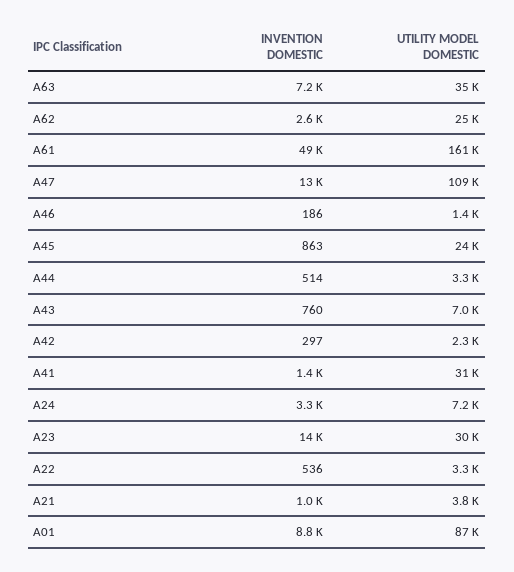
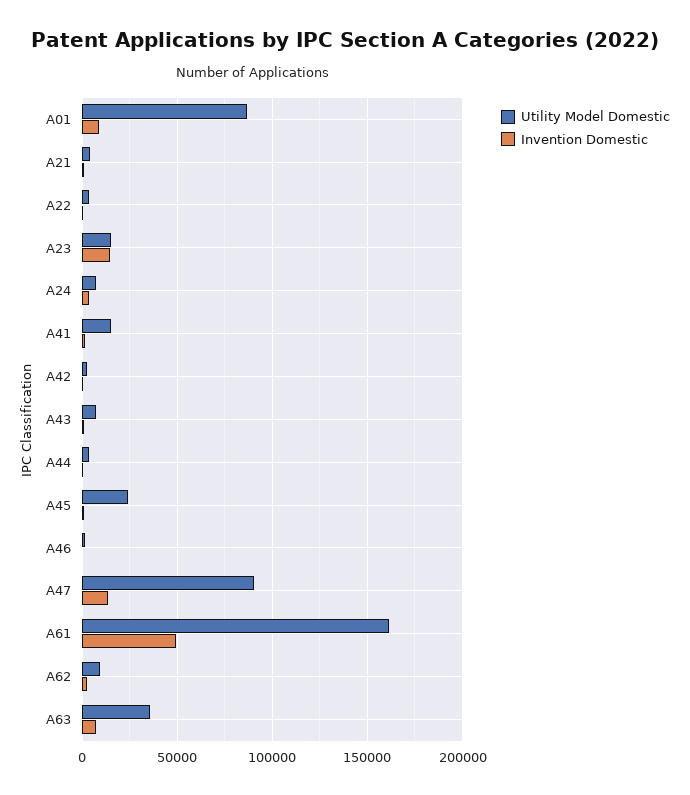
  {
    "INVENTION DOMESTIC": {
      "A63": 7200,
      "A62": 2600,
      "A61": 49000,
      "A47": 13000,
      "A46": 186,
      "A45": 863,
      "A44": 514,
      "A43": 760,
      "A42": 297,
      "A41": 1400,
      "A24": 3300,
      "A23": 14000,
      "A22": 536,
      "A21": 1000,
      "A01": 8800
    },
    "UTILITY MODEL DOMESTIC": {
      "A63": 35000,
-     "A62": 25000,
+     "A62": 10000,
      "A61": 161000,
-     "A47": 109000,
+     "A47": 90000,
      "A46": 1400,
      "A45": 24000,
      "A44": 3300,
      "A43": 7000,
      "A42": 2300,
-     "A41": 31000,
+     "A41": 15000,
      "A24": 7200,
-     "A23": 30000,
+     "A23": 15000,
      "A22": 3300,
      "A21": 3800,
      "A01": 87000
    }
  }

